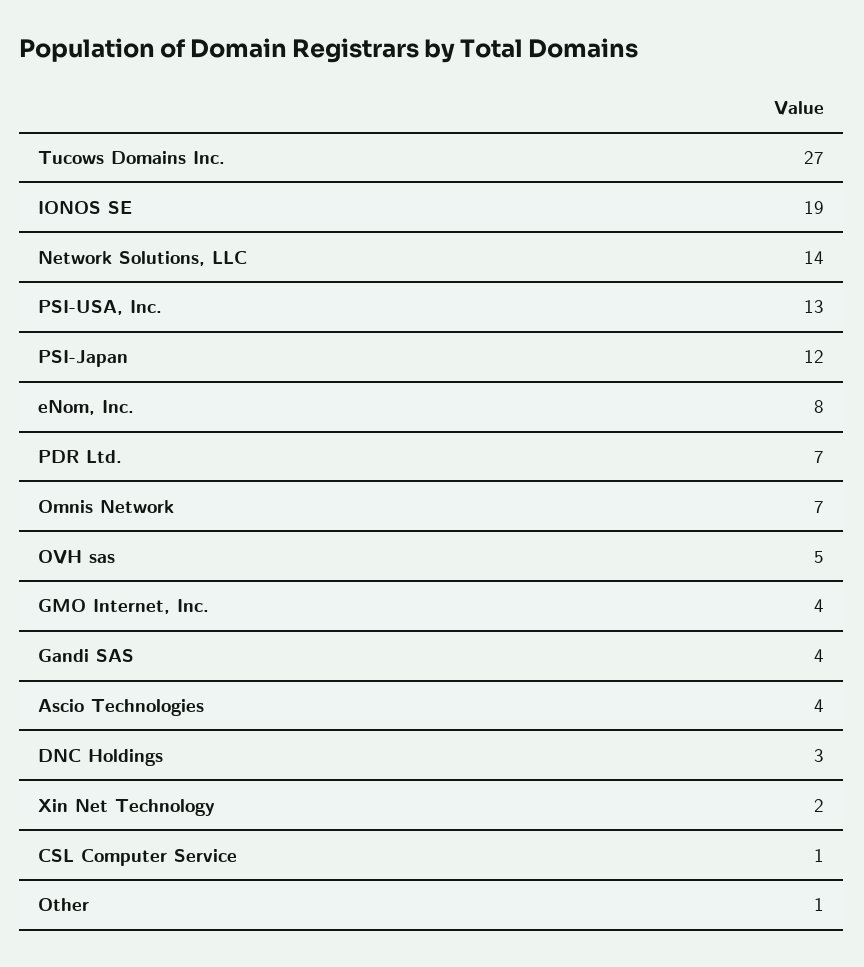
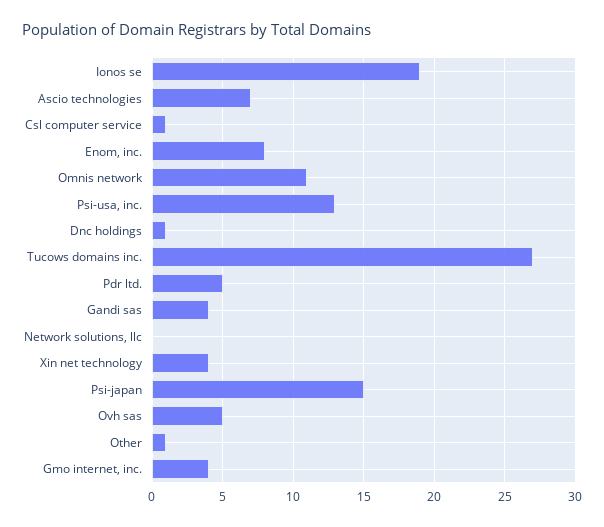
  {
    "Tucows Domains Inc.": 27,
    "IONOS SE": 19,
-   "Network Solutions, LLC": 14,
+   "Network Solutions, LLC": 0,
    "PSI-USA, Inc.": 13,
-   "PSI-Japan": 12,
+   "PSI-Japan": 15,
    "eNom, Inc.": 8,
-   "PDR Ltd.": 7,
+   "PDR Ltd.": 5,
-   "Omnis Network": 7,
+   "Omnis Network": 11,
    "OVH sas": 5,
    "GMO Internet, Inc.": 4,
    "Gandi SAS": 4,
-   "Ascio Technologies": 4,
+   "Ascio Technologies": 7,
-   "DNC Holdings": 3,
+   "DNC Holdings": 1,
-   "Xin Net Technology": 2,
+   "Xin Net Technology": 4,
    "CSL Computer Service": 1,
    "Other": 1
  }

